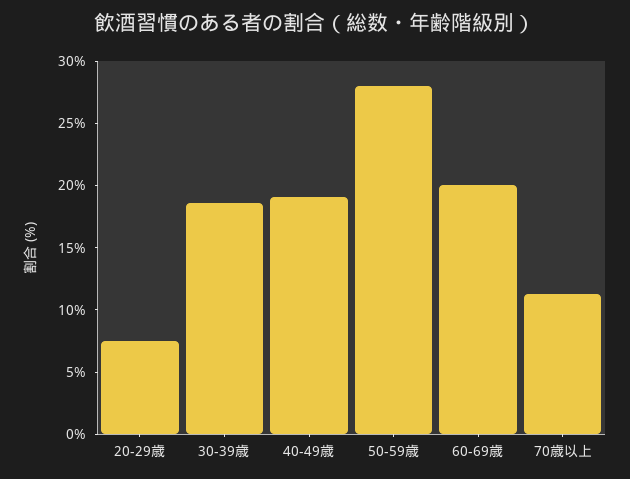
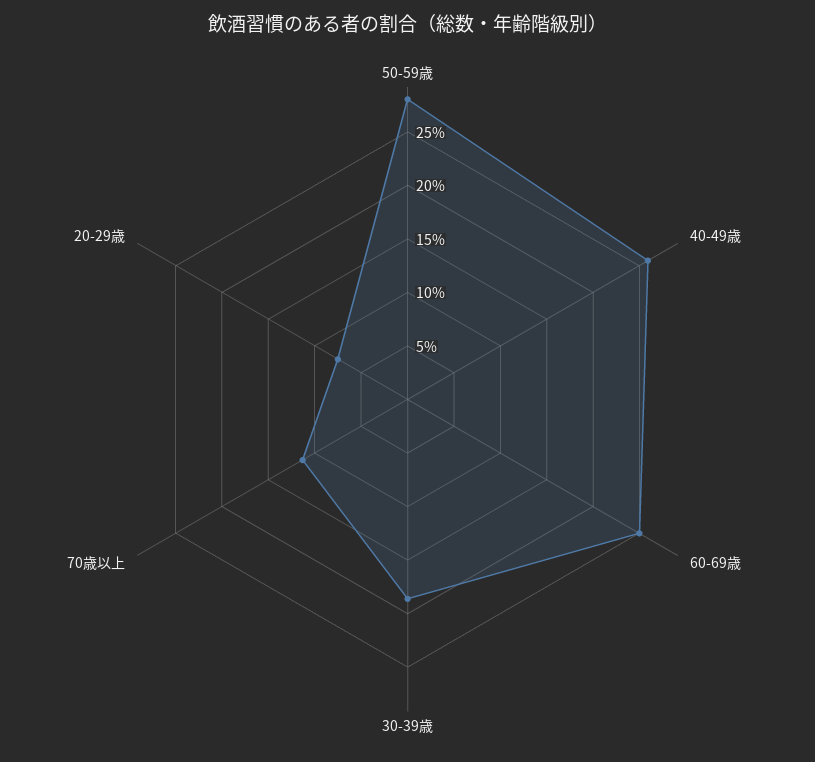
  {
    "20-29歳": 8,
    "30-39歳": 19,
-   "40-49歳": 19,
+   "40-49歳": 26,
    "50-59歳": 28,
-   "60-69歳": 20,
+   "60-69歳": 25,
    "70歳以上": 11
  }

